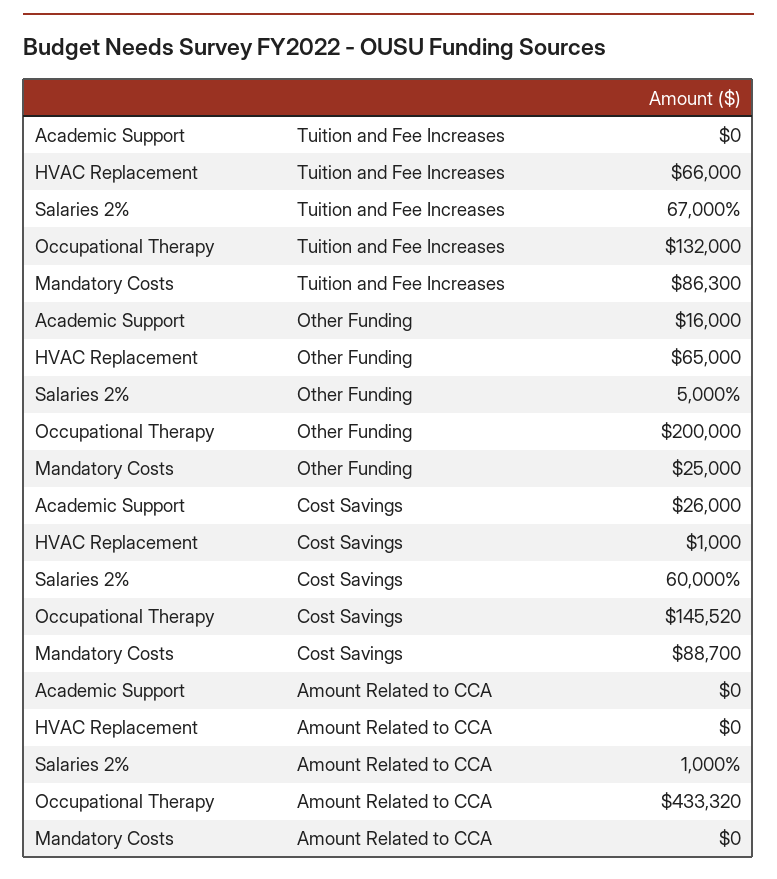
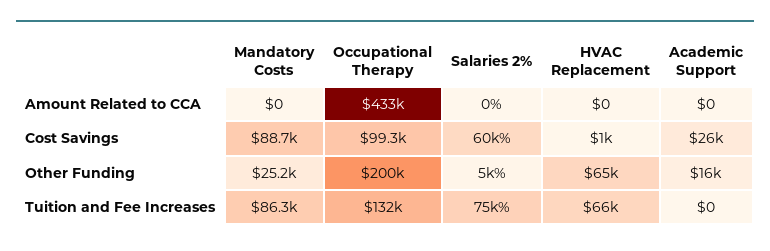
  {
    "Academic Support": {
      "Tuition and Fee Increases": 0,
      "Other Funding": 16000,
      "Cost Savings": 26000,
      "Amount Related to CCA": 0
    },
    "HVAC Replacement": {
      "Tuition and Fee Increases": 66000,
      "Other Funding": 65000,
      "Cost Savings": 1000,
      "Amount Related to CCA": 0
    },
    "Salaries 2%": {
-     "Tuition and Fee Increases": 67000,
+     "Tuition and Fee Increases": 75000,
      "Other Funding": 5000,
      "Cost Savings": 60000,
-     "Amount Related to CCA": 1000
+     "Amount Related to CCA": 0
    },
    "Occupational Therapy": {
      "Tuition and Fee Increases": 132000,
      "Other Funding": 200000,
-     "Cost Savings": 145520,
+     "Cost Savings": 99300,
      "Amount Related to CCA": 433320
    },
    "Mandatory Costs": {
      "Tuition and Fee Increases": 86300,
-     "Other Funding": 25000,
+     "Other Funding": 25200,
      "Cost Savings": 88700,
      "Amount Related to CCA": 0
    }
  }

